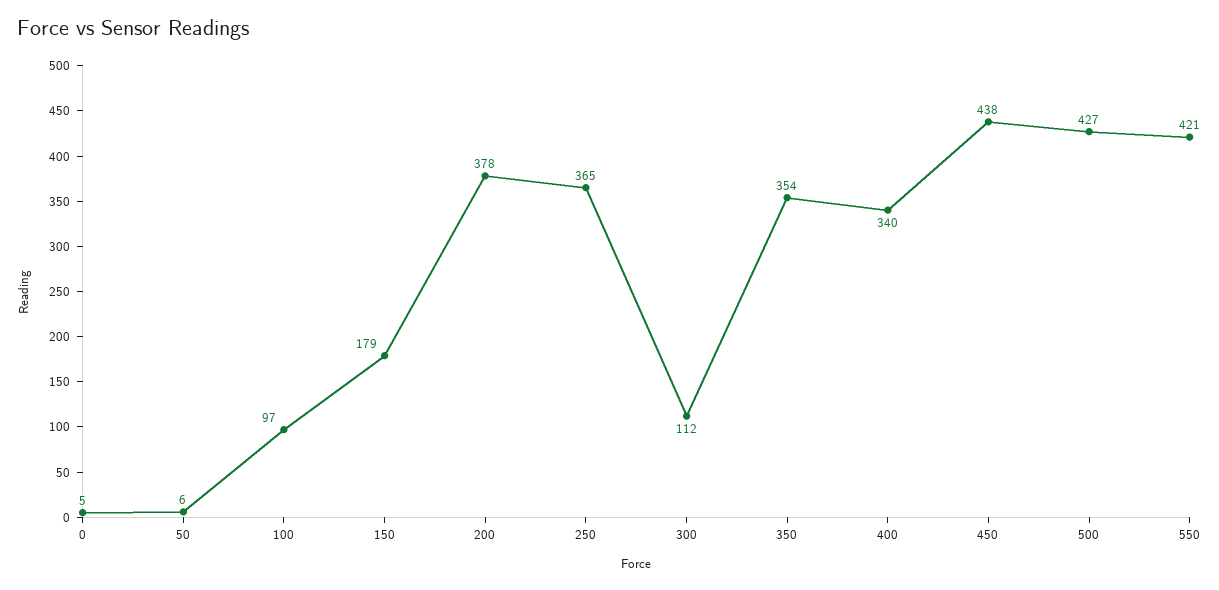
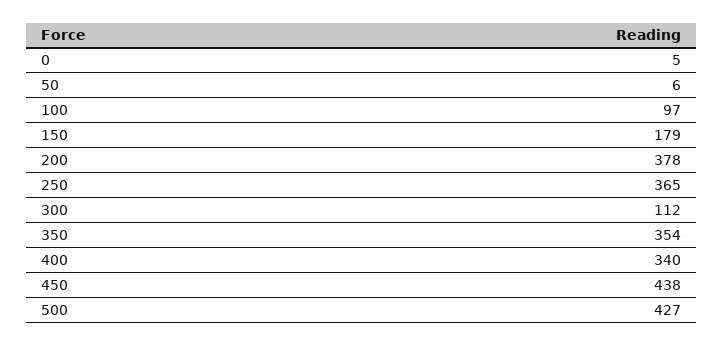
  {
    "0": 5,
    "50": 6,
    "100": 97,
    "150": 179,
    "200": 378,
    "250": 365,
    "300": 112,
    "350": 354,
    "400": 340,
    "450": 438,
-   "500": 427,
+   "500": 427
-   "550": 421
  }

